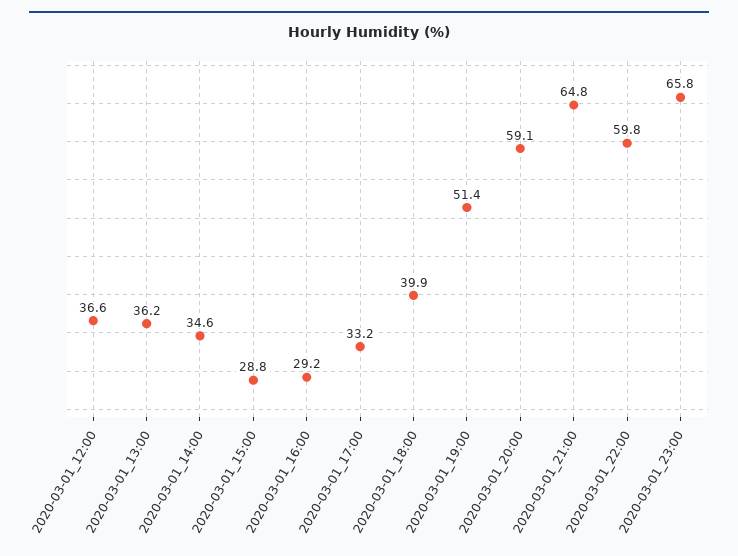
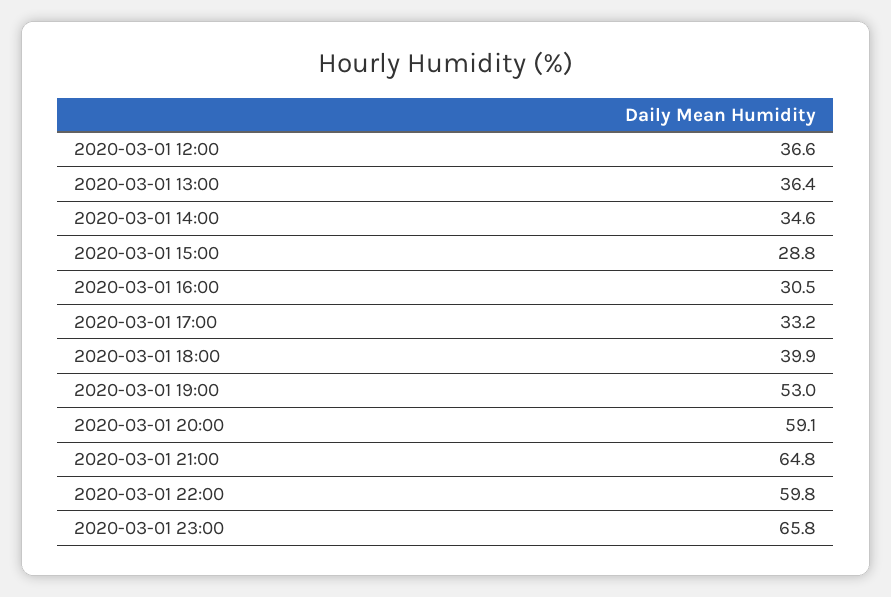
  {
    "2020-03-01_12:00": 36.6,
-   "2020-03-01_13:00": 36.2,
+   "2020-03-01_13:00": 36.4,
    "2020-03-01_14:00": 34.6,
    "2020-03-01_15:00": 28.8,
-   "2020-03-01_16:00": 29.2,
+   "2020-03-01_16:00": 30.5,
    "2020-03-01_17:00": 33.2,
    "2020-03-01_18:00": 39.9,
-   "2020-03-01_19:00": 51.4,
+   "2020-03-01_19:00": 53,
    "2020-03-01_20:00": 59.1,
    "2020-03-01_21:00": 64.8,
    "2020-03-01_22:00": 59.8,
    "2020-03-01_23:00": 65.8
  }

